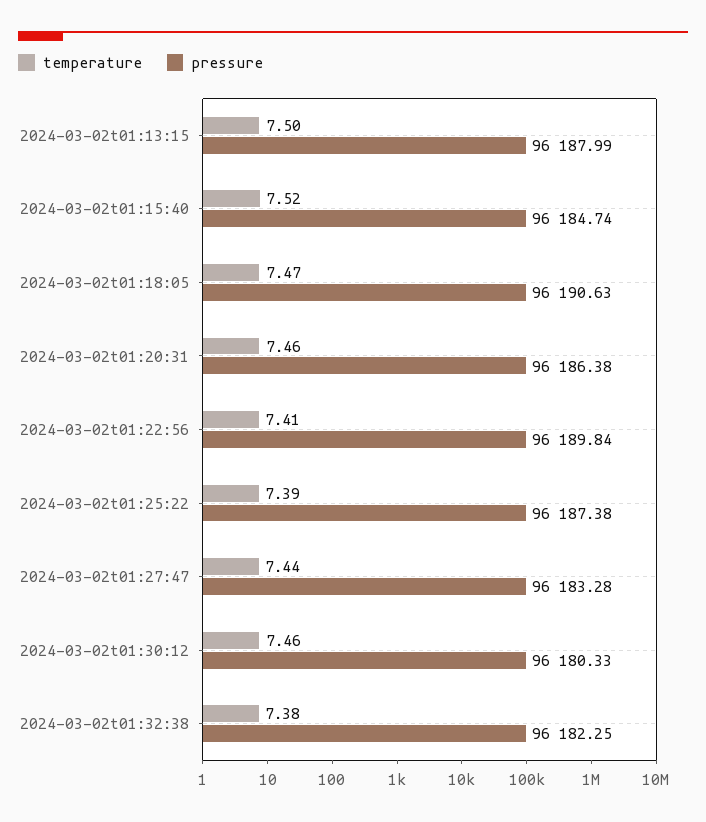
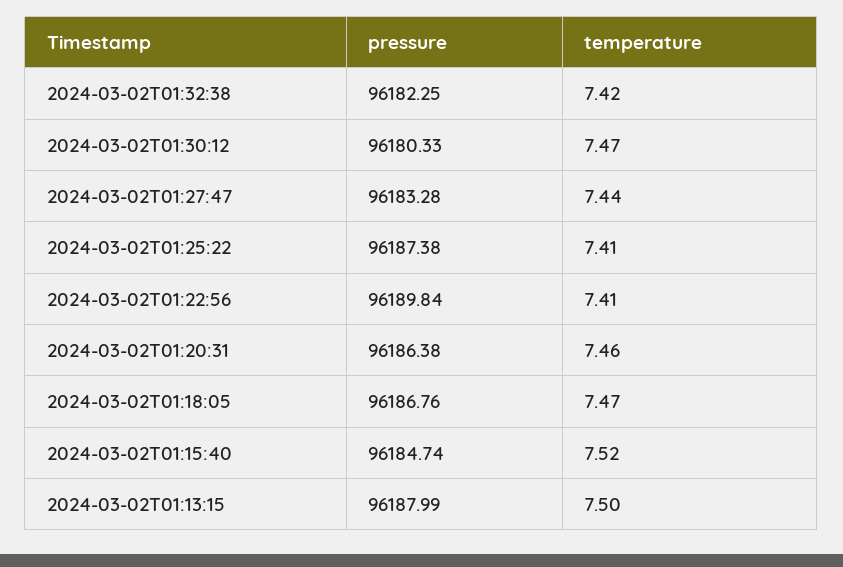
  {
    "temperature": {
      "2024-03-02t01:13:15": 7.5,
      "2024-03-02t01:15:40": 7.52,
      "2024-03-02t01:18:05": 7.47,
      "2024-03-02t01:20:31": 7.46,
      "2024-03-02t01:22:56": 7.41,
-     "2024-03-02t01:25:22": 7.39,
+     "2024-03-02t01:25:22": 7.41,
      "2024-03-02t01:27:47": 7.44,
-     "2024-03-02t01:30:12": 7.46,
+     "2024-03-02t01:30:12": 7.47,
-     "2024-03-02t01:32:38": 7.38
+     "2024-03-02t01:32:38": 7.42
    },
    "pressure": {
      "2024-03-02t01:13:15": 96187.99,
      "2024-03-02t01:15:40": 96184.74,
-     "2024-03-02t01:18:05": 96190.63,
+     "2024-03-02t01:18:05": 96186.76,
      "2024-03-02t01:20:31": 96186.38,
      "2024-03-02t01:22:56": 96189.84,
      "2024-03-02t01:25:22": 96187.38,
      "2024-03-02t01:27:47": 96183.28,
      "2024-03-02t01:30:12": 96180.33,
      "2024-03-02t01:32:38": 96182.25
    }
  }

